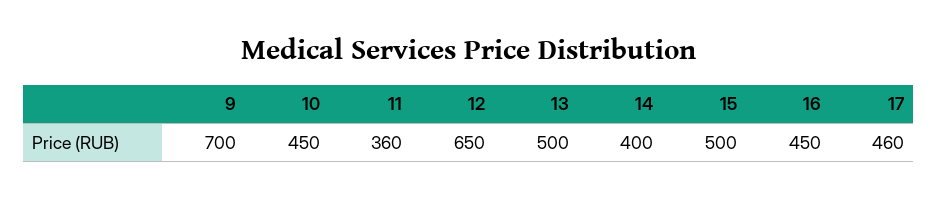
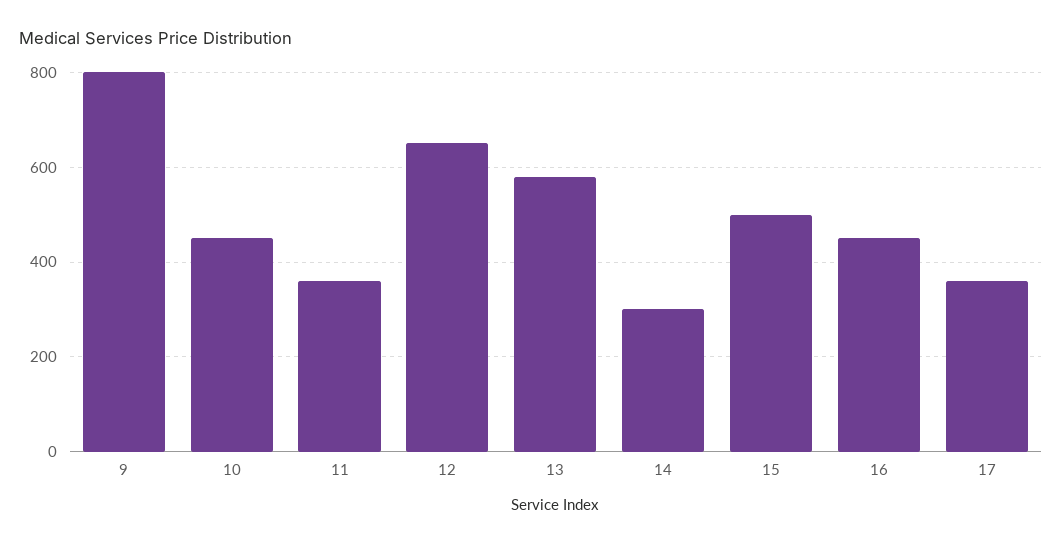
  {
-   "9": 700,
+   "9": 800,
    "10": 450,
    "11": 360,
    "12": 650,
-   "13": 500,
+   "13": 580,
-   "14": 400,
+   "14": 300,
    "15": 500,
    "16": 450,
-   "17": 460
+   "17": 360
  }

